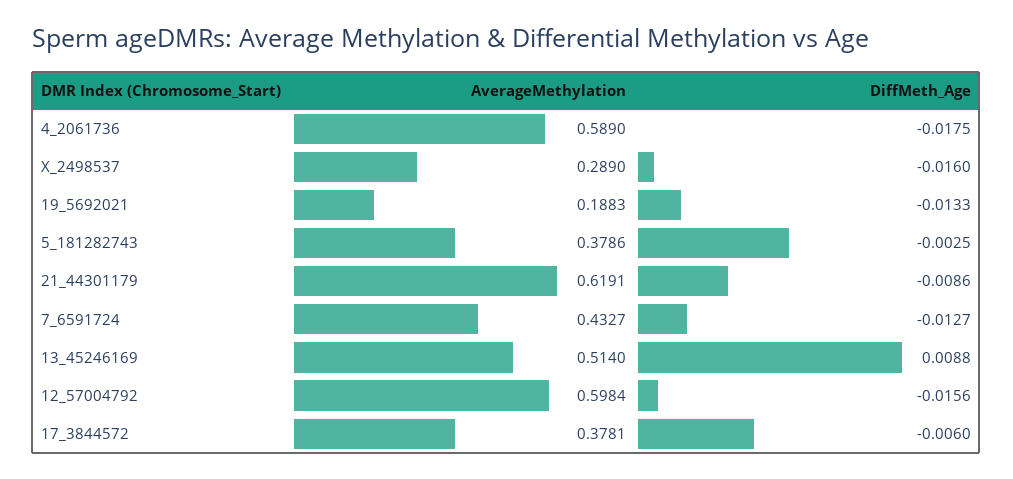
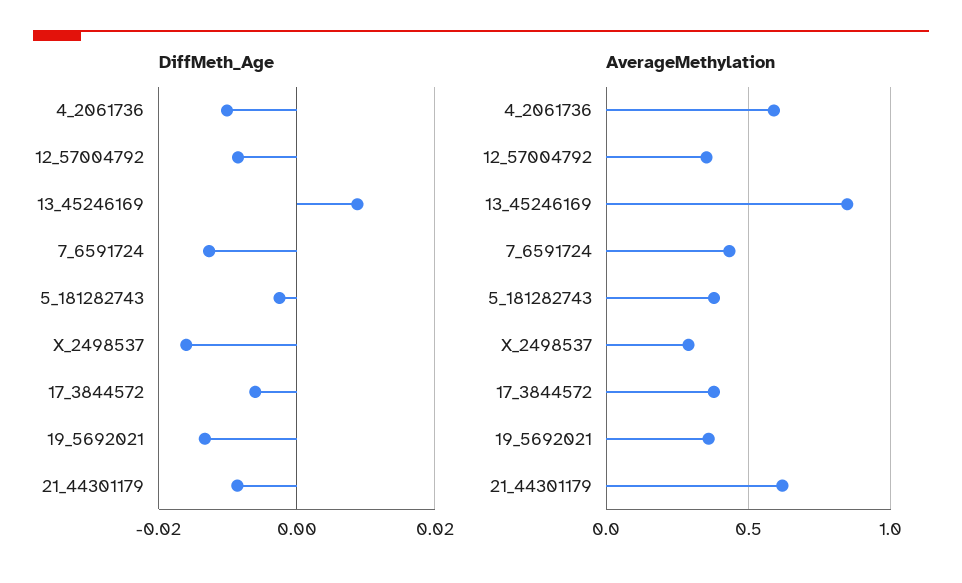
  {
    "AverageMethylation": {
      "4_2061736": 0.589,
      "X_2498537": 0.289,
-     "19_5692021": 0.1883,
+     "19_5692021": 0.35,
      "5_181282743": 0.3786,
      "21_44301179": 0.6191,
      "7_6591724": 0.4327,
-     "13_45246169": 0.514,
+     "13_45246169": 0.85,
-     "12_57004792": 0.5984,
+     "12_57004792": 0.35,
      "17_3844572": 0.3781
    },
    "DiffMeth_Age": {
-     "4_2061736": -0.0175,
+     "4_2061736": -0.01,
      "X_2498537": -0.016,
      "19_5692021": -0.0133,
      "5_181282743": -0.0025,
      "21_44301179": -0.0086,
      "7_6591724": -0.0127,
      "13_45246169": 0.0088,
-     "12_57004792": -0.0156,
+     "12_57004792": -0.008,
      "17_3844572": -0.006
    }
  }

